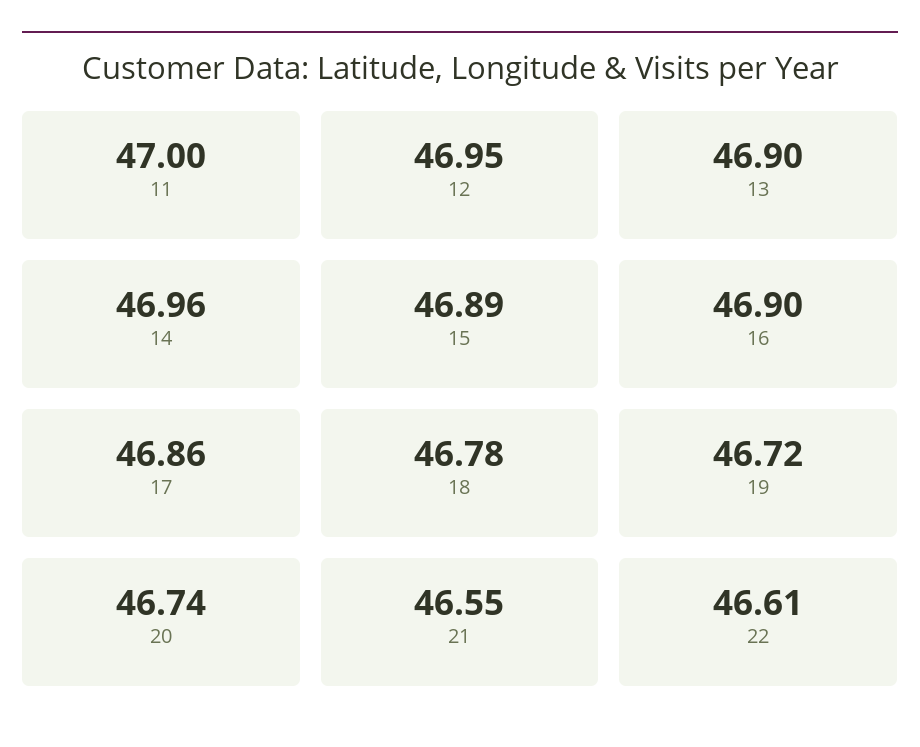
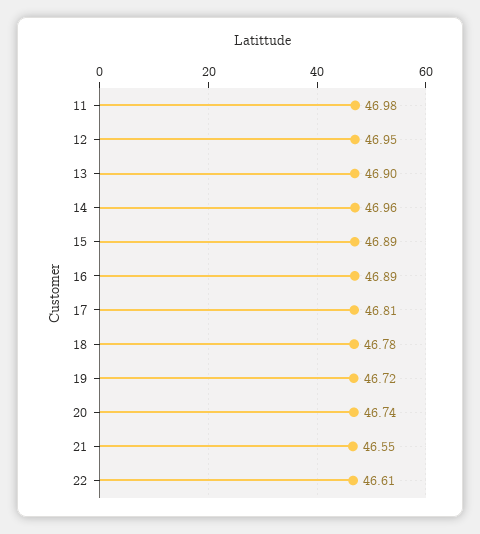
  {
-   "11": 47,
+   "11": 46.98,
    "12": 46.95,
    "13": 46.9,
    "14": 46.96,
    "15": 46.89,
-   "16": 46.9,
+   "16": 46.89,
-   "17": 46.86,
+   "17": 46.81,
    "18": 46.78,
    "19": 46.72,
    "20": 46.74,
    "21": 46.55,
    "22": 46.61
  }

